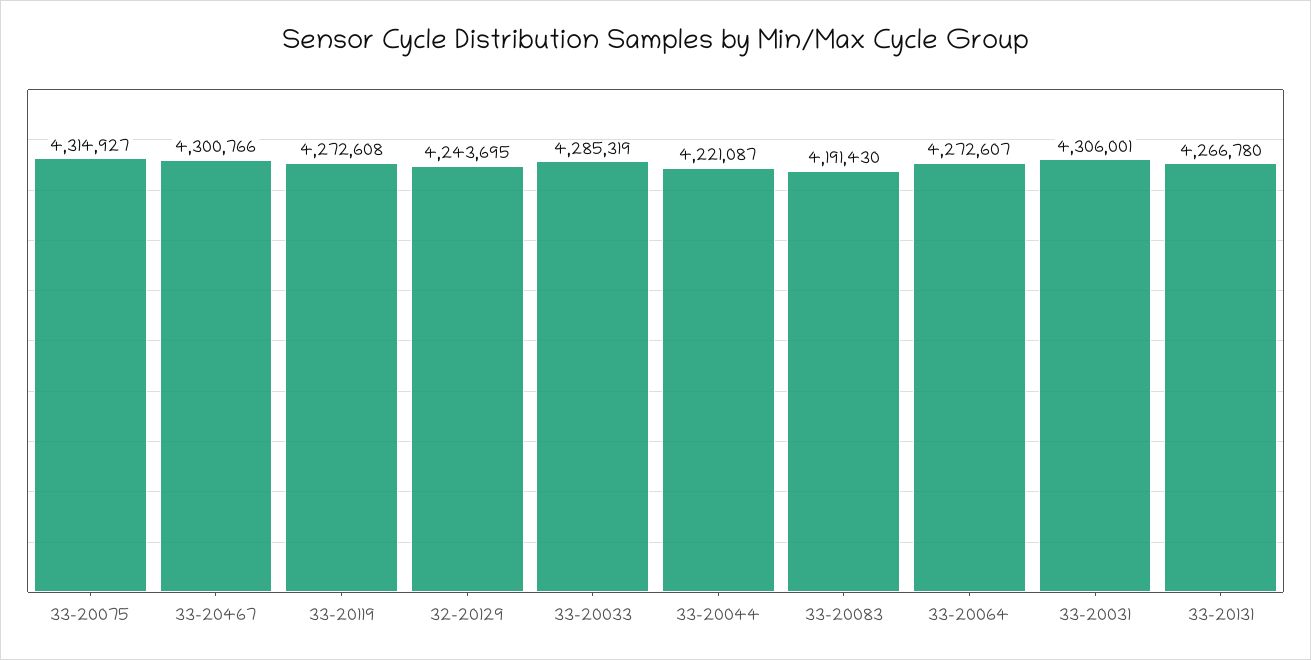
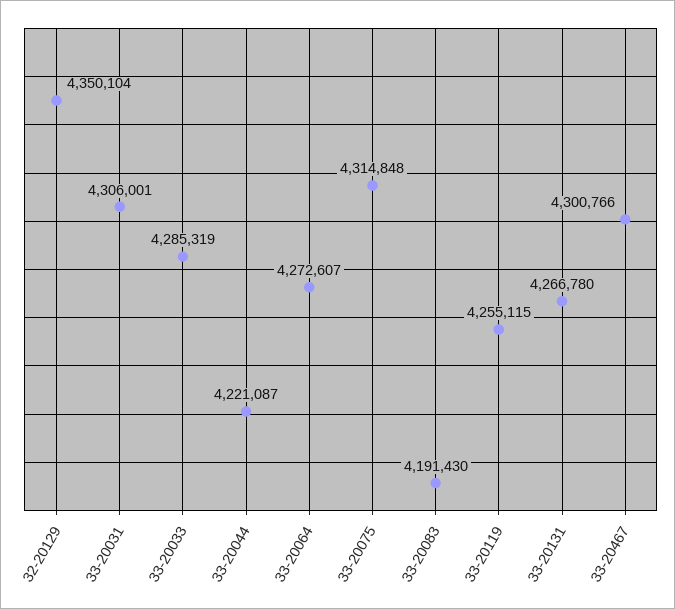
  {
-   "33-20075": 4314927,
+   "33-20075": 4314848,
    "33-20467": 4300766,
-   "33-20119": 4272608,
+   "33-20119": 4255115,
-   "32-20129": 4243695,
+   "32-20129": 4350104,
    "33-20033": 4285319,
    "33-20044": 4221087,
    "33-20083": 4191430,
    "33-20064": 4272607,
    "33-20031": 4306001,
    "33-20131": 4266780
  }

